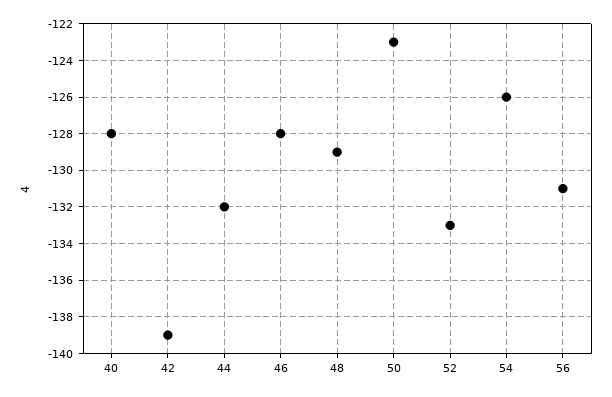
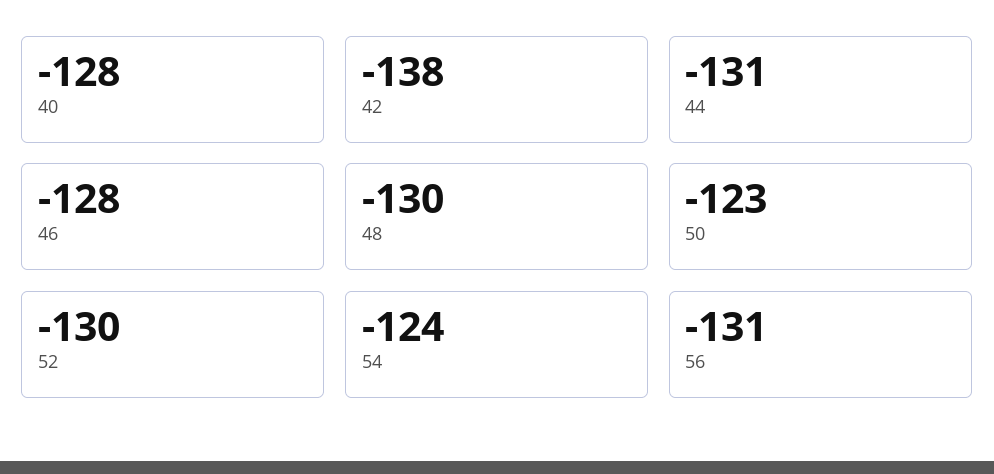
  {
    "40": -128,
-   "42": -139,
+   "42": -138,
-   "44": -132,
+   "44": -131,
    "46": -128,
-   "48": -129,
+   "48": -130,
    "50": -123,
-   "52": -133,
+   "52": -130,
-   "54": -126,
+   "54": -124,
    "56": -131
  }

